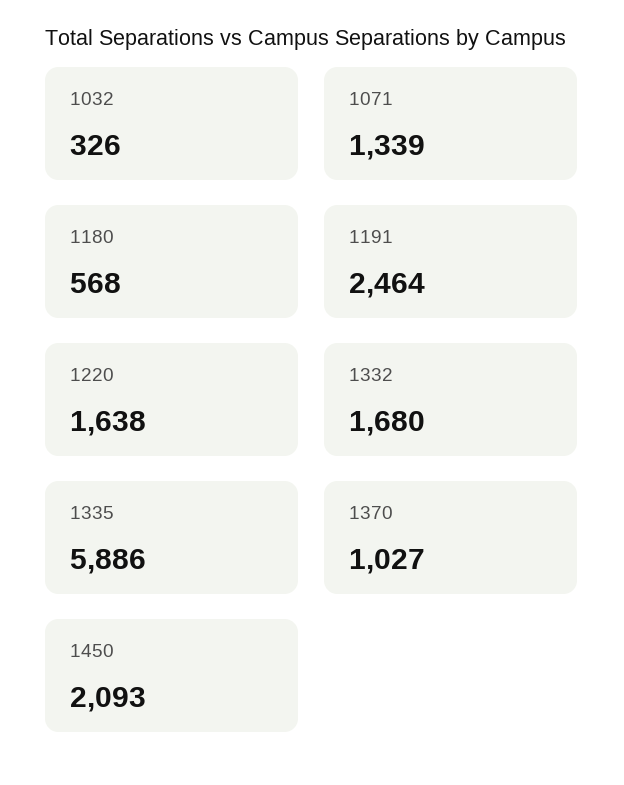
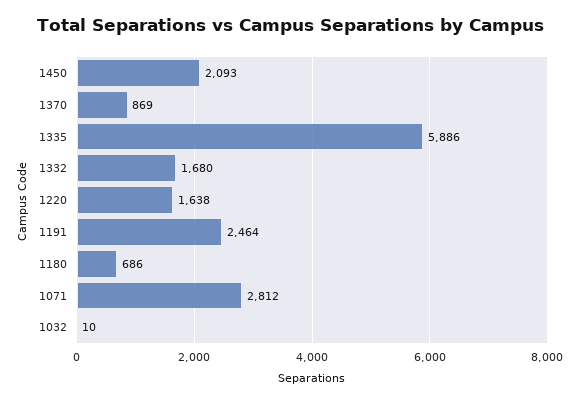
  {
-   "1032": 326,
+   "1032": 10,
-   "1071": 1339,
+   "1071": 2812,
-   "1180": 568,
+   "1180": 686,
    "1191": 2464,
    "1220": 1638,
    "1332": 1680,
    "1335": 5886,
-   "1370": 1027,
+   "1370": 869,
    "1450": 2093
  }

